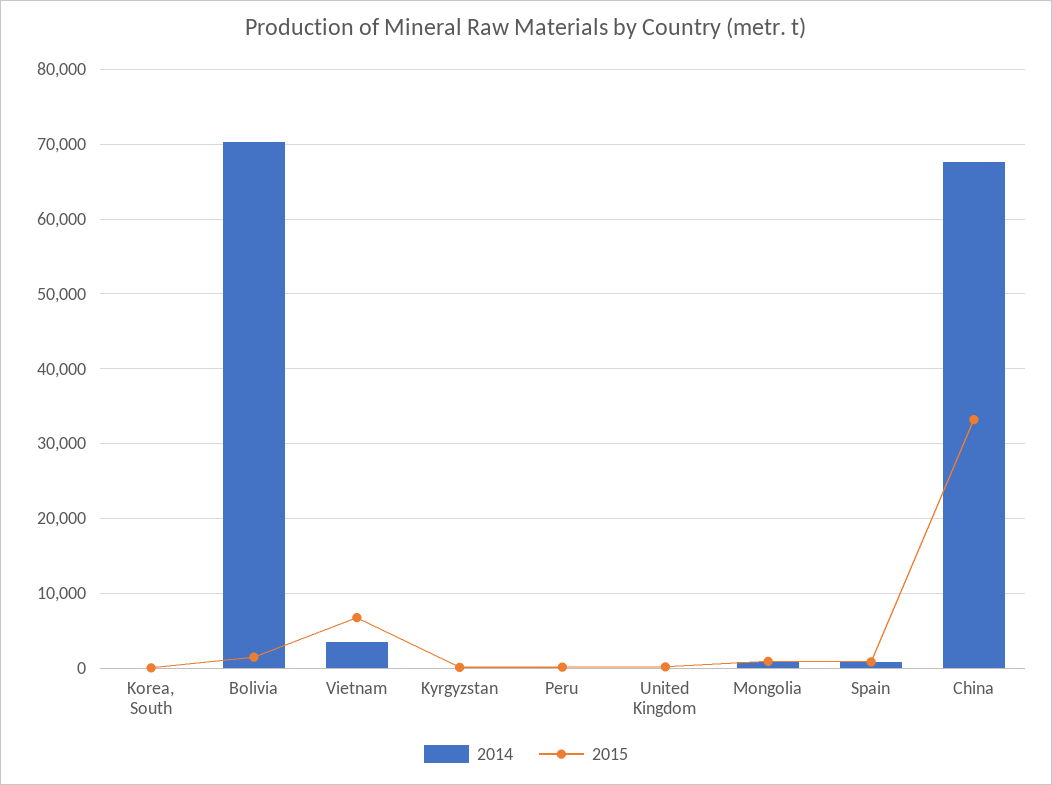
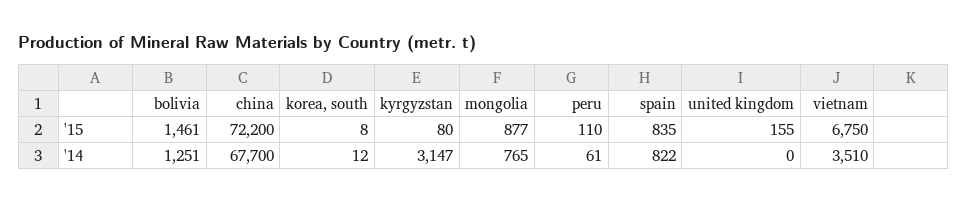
  {
    "2014": {
      "Korea, South": 12,
-     "Bolivia": 70000,
+     "Bolivia": 1251,
      "Vietnam": 3510,
-     "Kyrgyzstan": 0,
+     "Kyrgyzstan": 3147,
      "Peru": 61,
      "United Kingdom": 0,
      "Mongolia": 765,
      "Spain": 822,
      "China": 67700
    },
    "2015": {
      "Korea, South": 8,
      "Bolivia": 1461,
      "Vietnam": 6750,
      "Kyrgyzstan": 80,
      "Peru": 110,
      "United Kingdom": 155,
      "Mongolia": 877,
      "Spain": 835,
-     "China": 33000
+     "China": 72200
    }
  }

